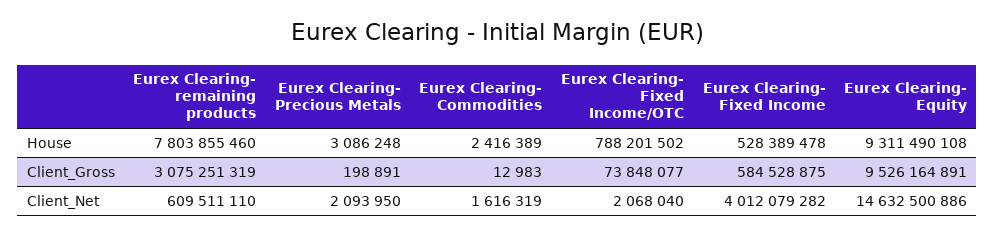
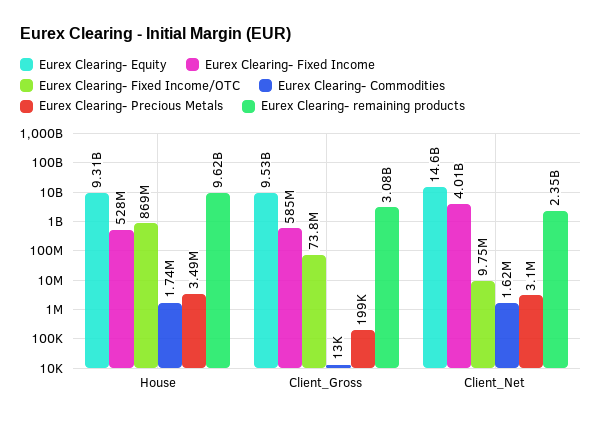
  {
    "Eurex Clearing- remaining products": {
-     "House": 7803855460,
+     "House": 9620000000,
      "Client_Gross": 3075251319,
-     "Client_Net": 609511110
+     "Client_Net": 2350000000
    },
    "Eurex Clearing- Precious Metals": {
-     "House": 3086248,
+     "House": 3490000,
      "Client_Gross": 198891,
-     "Client_Net": 2093950
+     "Client_Net": 3100000
    },
    "Eurex Clearing- Commodities": {
-     "House": 2416389,
+     "House": 1740000,
      "Client_Gross": 12983,
      "Client_Net": 1616319
    },
    "Eurex Clearing- Fixed Income/OTC": {
-     "House": 788201502,
+     "House": 869000000,
      "Client_Gross": 73848077,
-     "Client_Net": 2068040
+     "Client_Net": 9750000
    },
    "Eurex Clearing- Fixed Income": {
      "House": 528389478,
      "Client_Gross": 584528875,
      "Client_Net": 4012079282
    },
    "Eurex Clearing- Equity": {
      "House": 9311490108,
      "Client_Gross": 9526164891,
      "Client_Net": 14632500886
    }
  }

